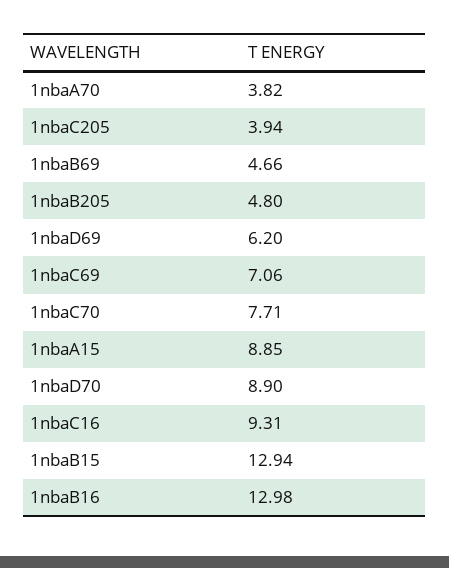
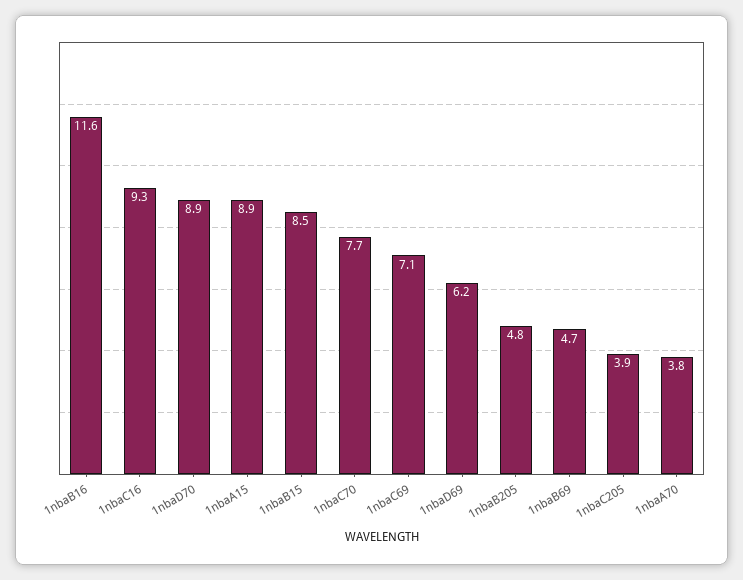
  {
    "1nbaA70": 3.82,
    "1nbaC205": 3.94,
    "1nbaB69": 4.66,
    "1nbaB205": 4.8,
    "1nbaD69": 6.2,
    "1nbaC69": 7.06,
    "1nbaC70": 7.71,
    "1nbaA15": 8.85,
    "1nbaD70": 8.9,
    "1nbaC16": 9.31,
-   "1nbaB15": 12.94,
+   "1nbaB15": 8.5,
-   "1nbaB16": 12.98
+   "1nbaB16": 11.6
  }

